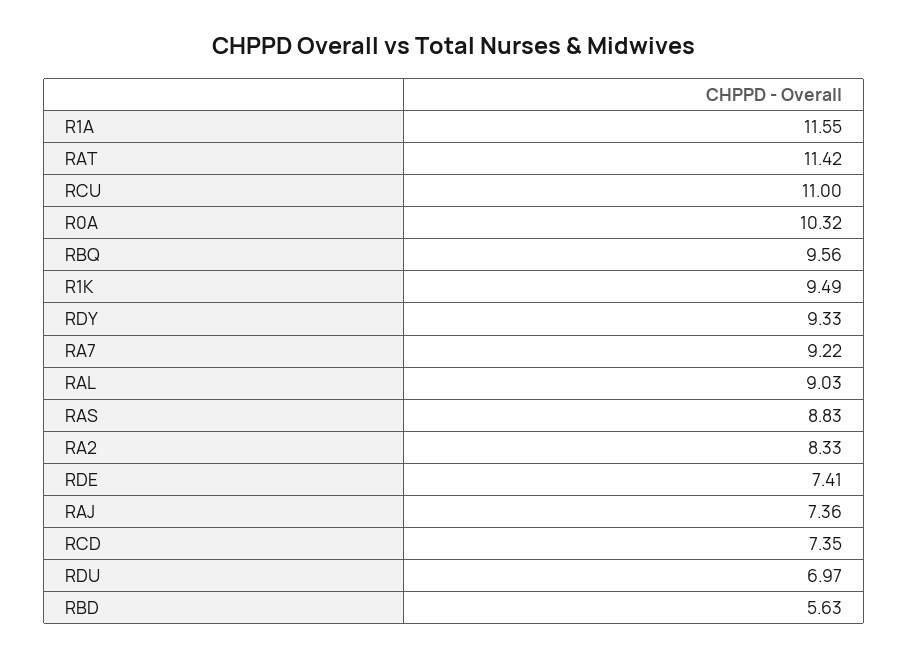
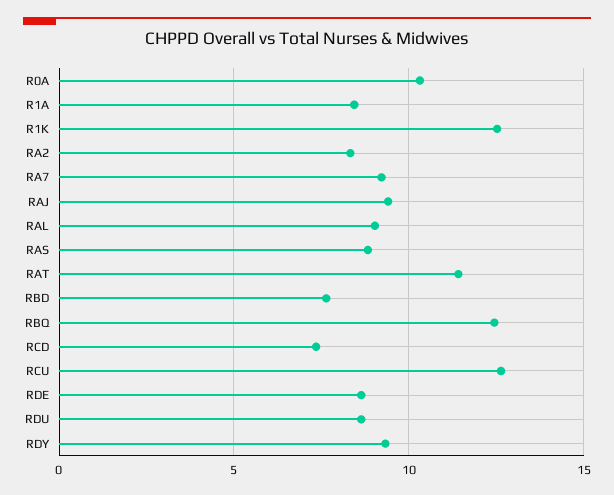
  {
-   "R1A": 11.55,
+   "R1A": 8.5,
    "RAT": 11.42,
-   "RCU": 11,
+   "RCU": 12.5,
    "R0A": 10.32,
-   "RBQ": 9.56,
+   "RBQ": 12.5,
-   "R1K": 9.49,
+   "R1K": 12.5,
    "RDY": 9.33,
    "RA7": 9.22,
    "RAL": 9.03,
    "RAS": 8.83,
    "RA2": 8.33,
-   "RDE": 7.41,
+   "RDE": 8.5,
-   "RAJ": 7.36,
+   "RAJ": 9.5,
    "RCD": 7.35,
-   "RDU": 6.97,
+   "RDU": 8.5,
-   "RBD": 5.63
+   "RBD": 7.5
  }

